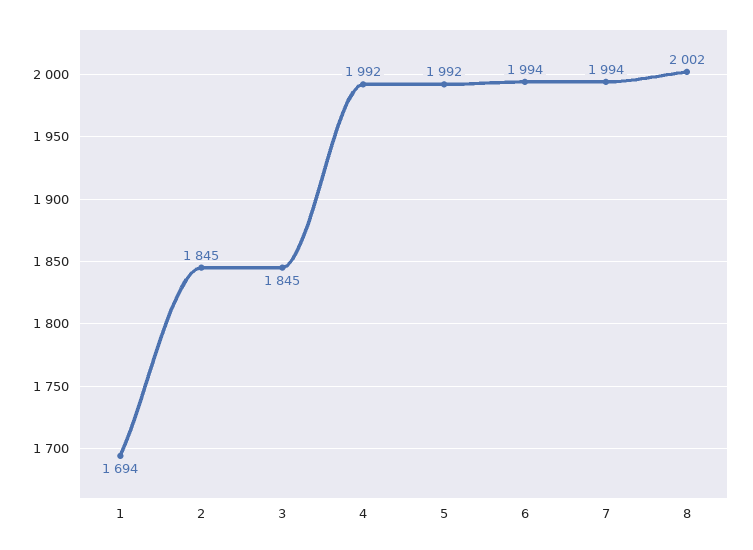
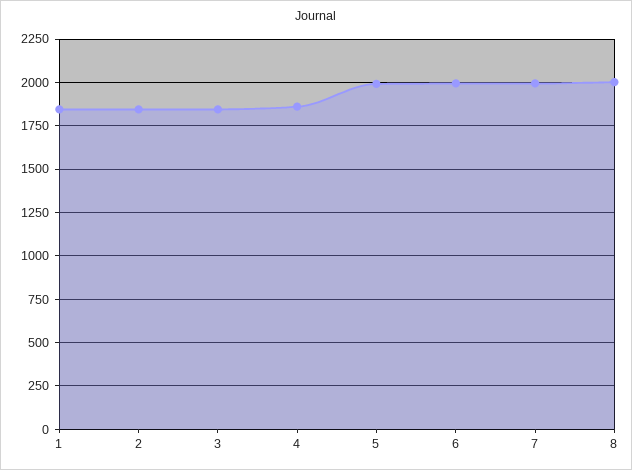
  {
-   "1": 1694,
+   "1": 1850,
    "2": 1845,
    "3": 1845,
-   "4": 1992,
+   "4": 1850,
    "5": 1992,
    "6": 1994,
    "7": 1994,
    "8": 2002
  }

